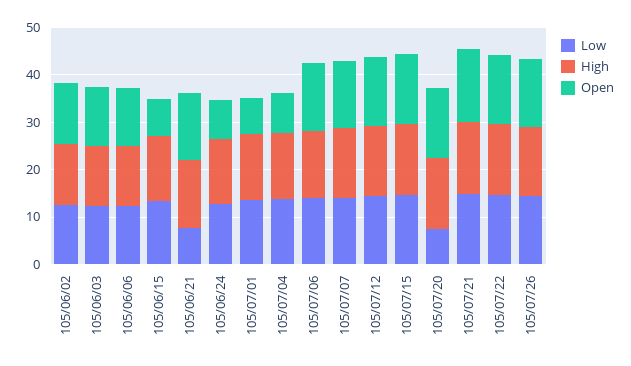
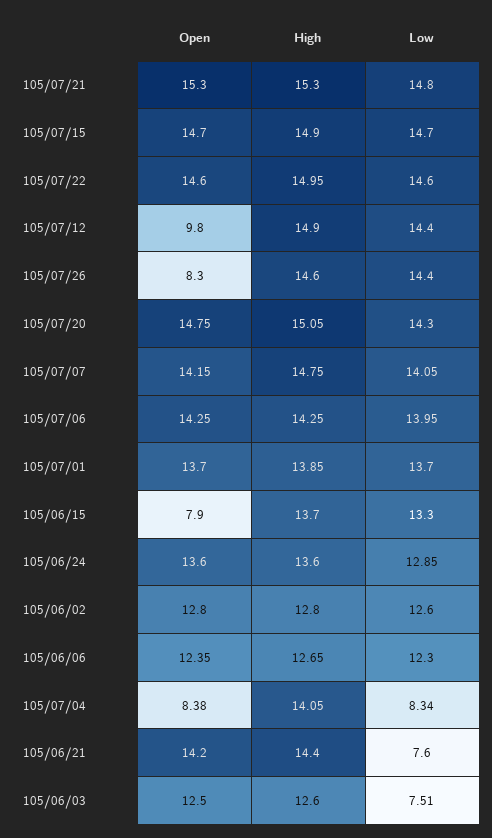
  {
    "Low": {
      "105/06/02": 12.6,
-     "105/06/03": 12,
+     "105/06/03": 7.51,
      "105/06/06": 12.3,
      "105/06/15": 13.3,
      "105/06/21": 7.6,
      "105/06/24": 12.85,
      "105/07/01": 13.7,
-     "105/07/04": 14,
+     "105/07/04": 8.34,
      "105/07/06": 13.95,
      "105/07/07": 14.05,
      "105/07/12": 14.4,
      "105/07/15": 14.7,
-     "105/07/20": 8,
+     "105/07/20": 14.3,
      "105/07/21": 14.8,
      "105/07/22": 14.6,
      "105/07/26": 14.4
    },
    "High": {
      "105/06/02": 12.8,
      "105/06/03": 12.6,
      "105/06/06": 12.65,
      "105/06/15": 13.7,
      "105/06/21": 14.4,
      "105/06/24": 13.6,
      "105/07/01": 13.85,
      "105/07/04": 14.05,
      "105/07/06": 14.25,
      "105/07/07": 14.75,
      "105/07/12": 14.9,
      "105/07/15": 14.9,
      "105/07/20": 15.05,
      "105/07/21": 15.3,
      "105/07/22": 14.95,
      "105/07/26": 14.6
    },
    "Open": {
      "105/06/02": 12.8,
      "105/06/03": 12.5,
      "105/06/06": 12.35,
      "105/06/15": 7.9,
      "105/06/21": 14.2,
-     "105/06/24": 8,
+     "105/06/24": 13.6,
-     "105/07/01": 8,
+     "105/07/01": 13.7,
      "105/07/04": 8.38,
      "105/07/06": 14.25,
      "105/07/07": 14.15,
-     "105/07/12": 14,
+     "105/07/12": 9.8,
      "105/07/15": 14.7,
      "105/07/20": 14.75,
      "105/07/21": 15.3,
      "105/07/22": 14.6,
-     "105/07/26": 14
+     "105/07/26": 8.3
    }
  }

